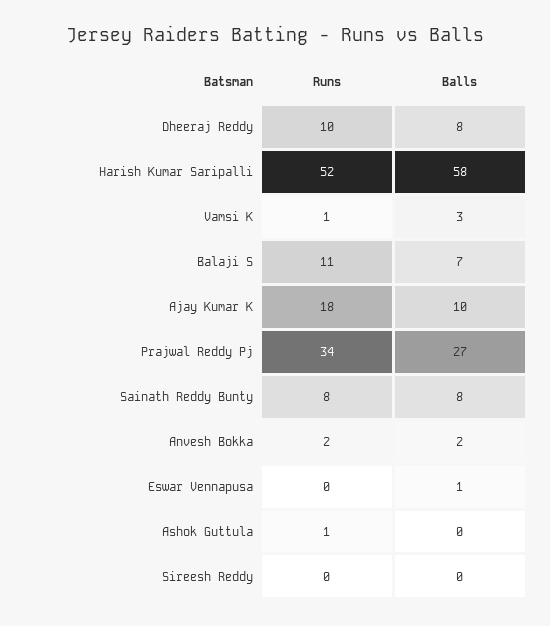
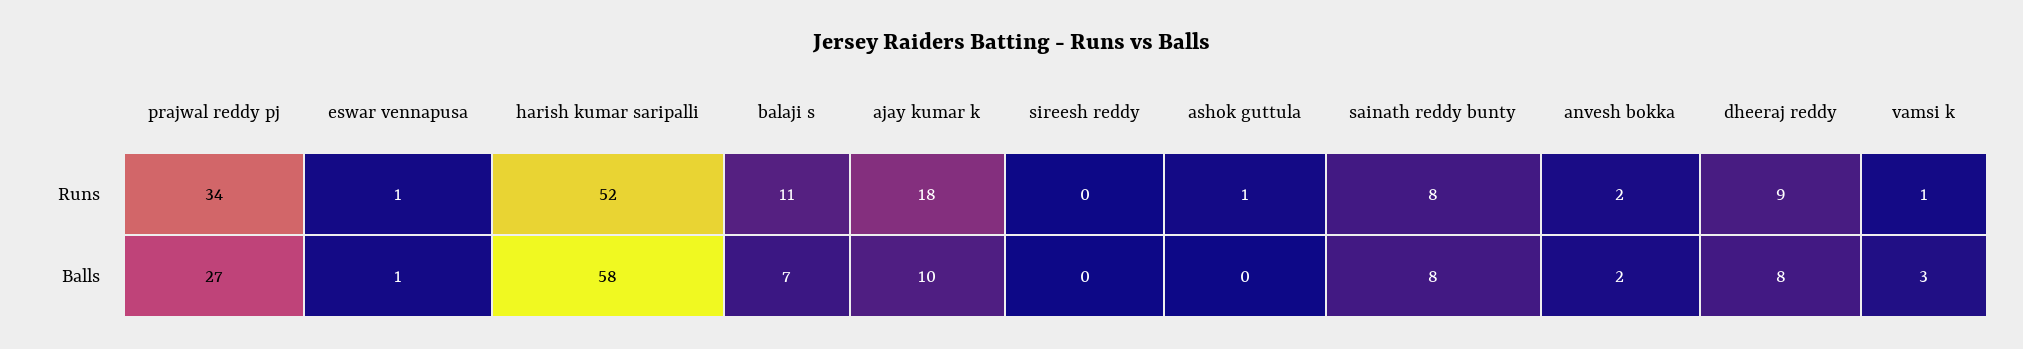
  {
    "Runs": {
-     "Dheeraj Reddy": 10,
+     "Dheeraj Reddy": 9,
      "Harish Kumar Saripalli": 52,
      "Vamsi K": 1,
      "Balaji S": 11,
      "Ajay Kumar K": 18,
      "Prajwal Reddy Pj": 34,
      "Sainath Reddy Bunty": 8,
      "Anvesh Bokka": 2,
-     "Eswar Vennapusa": 0,
+     "Eswar Vennapusa": 1,
      "Ashok Guttula": 1,
      "Sireesh Reddy": 0
    },
    "Balls": {
      "Dheeraj Reddy": 8,
      "Harish Kumar Saripalli": 58,
      "Vamsi K": 3,
      "Balaji S": 7,
      "Ajay Kumar K": 10,
      "Prajwal Reddy Pj": 27,
      "Sainath Reddy Bunty": 8,
      "Anvesh Bokka": 2,
      "Eswar Vennapusa": 1,
      "Ashok Guttula": 0,
      "Sireesh Reddy": 0
    }
  }

